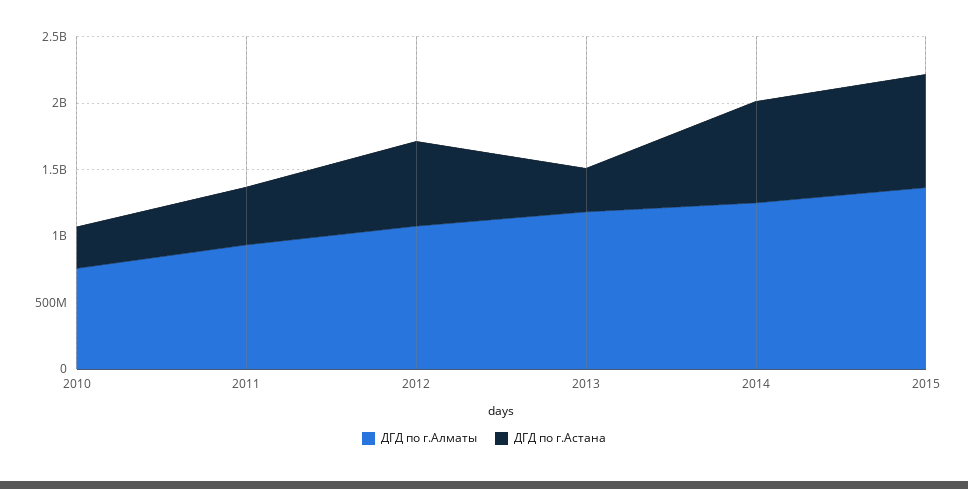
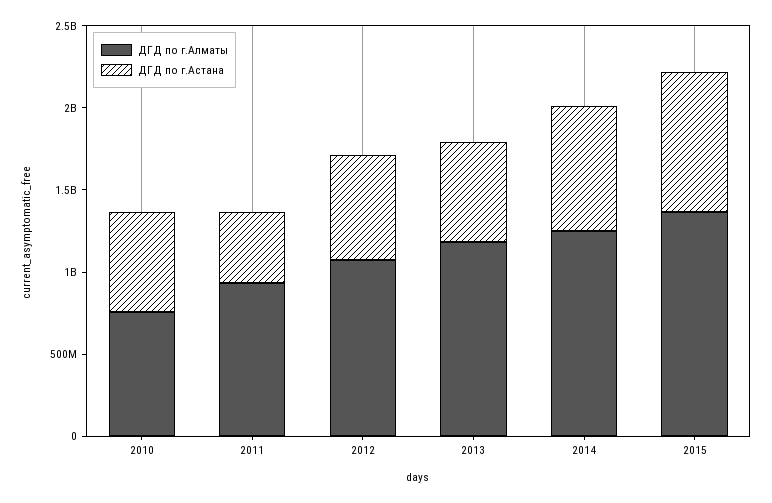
  {
    "ДГД по г.Алматы": {
      "2010": 800000000,
      "2011": 900000000,
      "2012": 1100000000,
      "2013": 1200000000,
      "2014": 1200000000,
      "2015": 1400000000
    },
    "ДГД по г.Астана": {
-     "2010": 300000000,
+     "2010": 600000000,
      "2011": 400000000,
      "2012": 600000000,
-     "2013": 300000000,
+     "2013": 600000000,
      "2014": 800000000,
      "2015": 900000000
    }
  }

